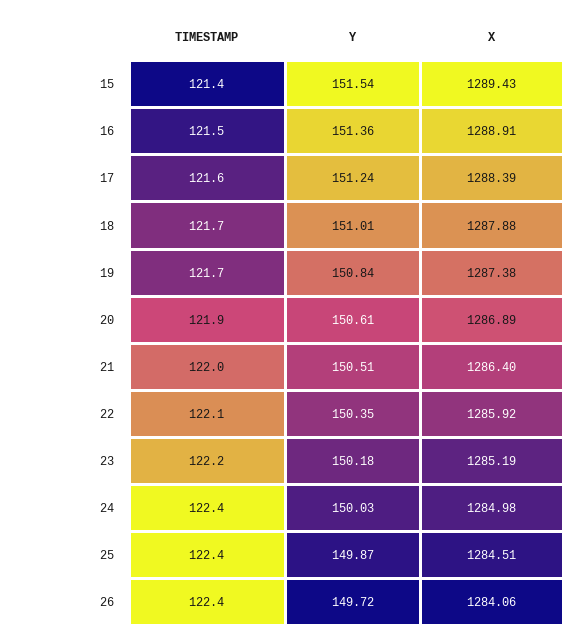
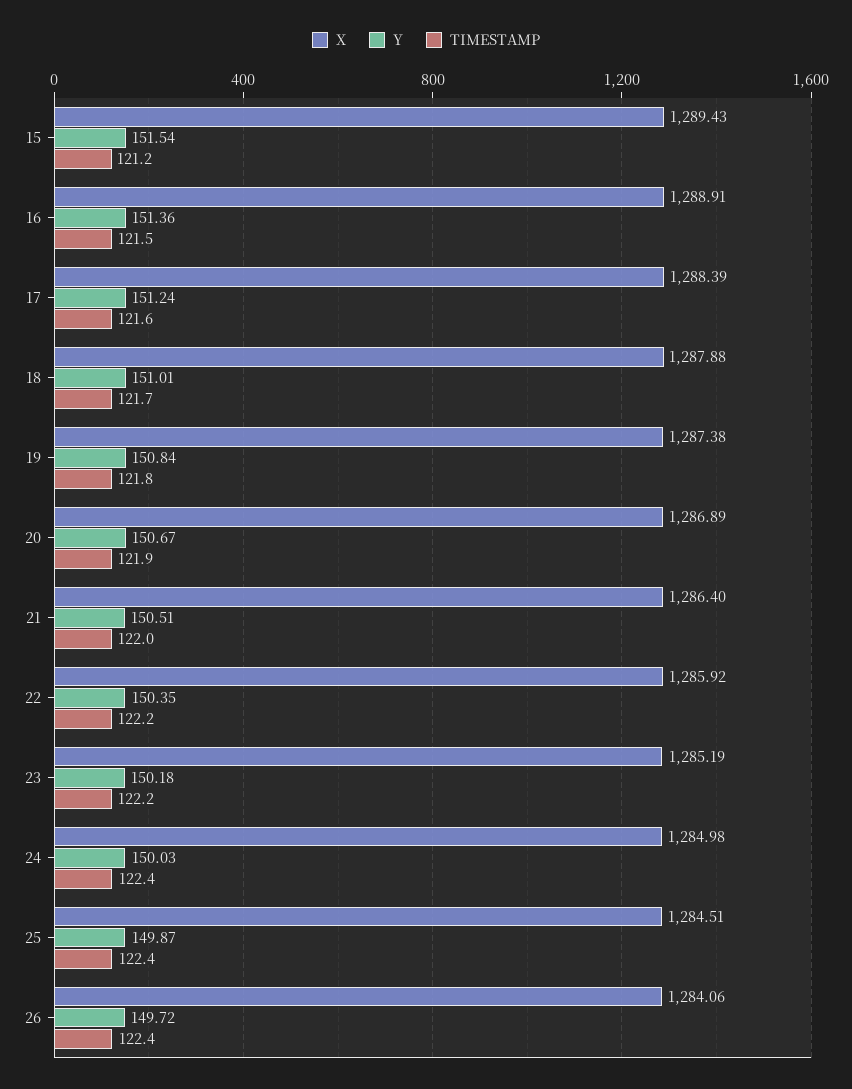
  {
    "TIMESTAMP": {
-     "15": 121.4,
+     "15": 121.2,
      "16": 121.5,
      "17": 121.6,
      "18": 121.7,
-     "19": 121.7,
+     "19": 121.8,
      "20": 121.9,
      "21": 122,
-     "22": 122.1,
+     "22": 122.2,
      "23": 122.2,
      "24": 122.4,
      "25": 122.4,
      "26": 122.4
    },
    "Y": {
      "15": 151.54,
      "16": 151.36,
      "17": 151.24,
      "18": 151.01,
      "19": 150.84,
-     "20": 150.61,
+     "20": 150.67,
      "21": 150.51,
      "22": 150.35,
      "23": 150.18,
      "24": 150.03,
      "25": 149.87,
      "26": 149.72
    },
    "X": {
      "15": 1289.43,
      "16": 1288.91,
      "17": 1288.39,
      "18": 1287.88,
      "19": 1287.38,
      "20": 1286.89,
      "21": 1286.4,
      "22": 1285.92,
      "23": 1285.19,
      "24": 1284.98,
      "25": 1284.51,
      "26": 1284.06
    }
  }

